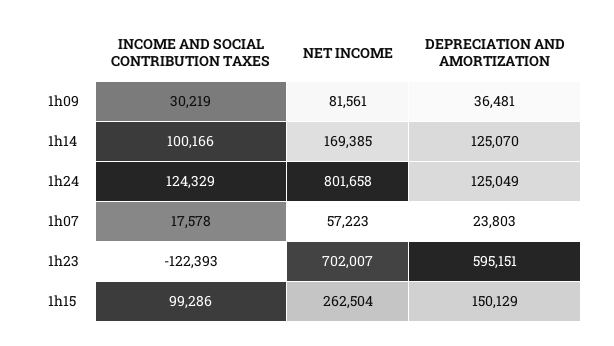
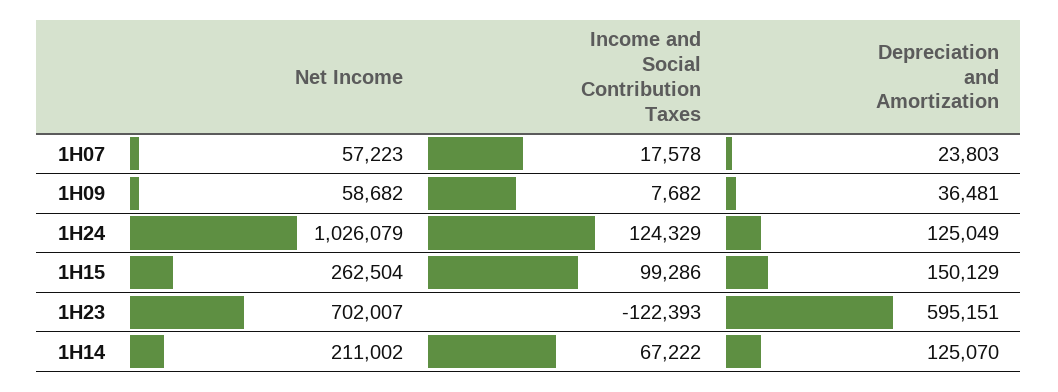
  {
    "INCOME AND SOCIAL CONTRIBUTION TAXES": {
-     "1h09": 30219,
+     "1h09": 7682,
-     "1h14": 100166,
+     "1h14": 67222,
      "1h24": 124329,
      "1h07": 17578,
      "1h23": -122393,
      "1h15": 99286
    },
    "NET INCOME": {
-     "1h09": 81561,
+     "1h09": 58682,
-     "1h14": 169385,
+     "1h14": 211002,
-     "1h24": 801658,
+     "1h24": 1026079,
      "1h07": 57223,
      "1h23": 702007,
      "1h15": 262504
    },
    "DEPRECIATION AND AMORTIZATION": {
      "1h09": 36481,
      "1h14": 125070,
      "1h24": 125049,
      "1h07": 23803,
      "1h23": 595151,
      "1h15": 150129
    }
  }

